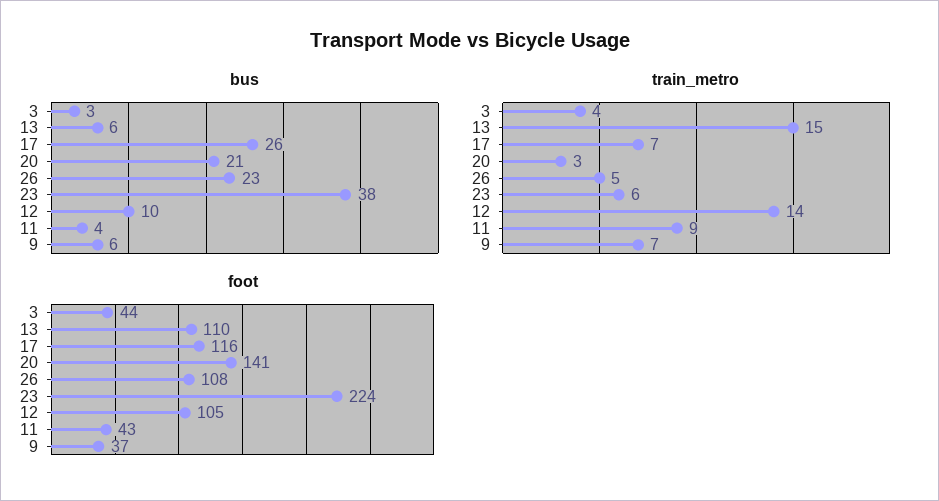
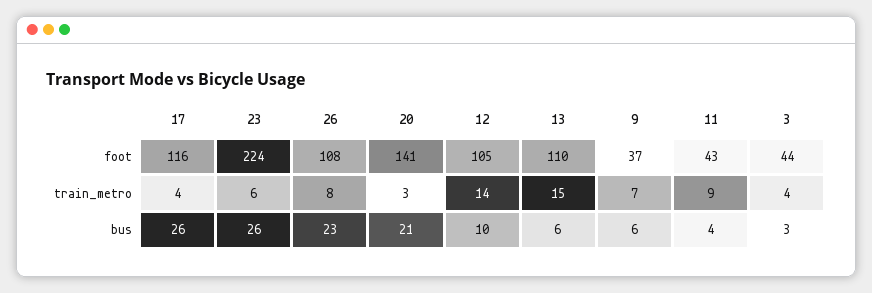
  {
    "bus": {
      "3": 3,
      "13": 6,
      "17": 26,
      "20": 21,
      "26": 23,
-     "23": 38,
+     "23": 26,
      "12": 10,
      "11": 4,
      "9": 6
    },
    "train_metro": {
      "3": 4,
      "13": 15,
-     "17": 7,
+     "17": 4,
      "20": 3,
-     "26": 5,
+     "26": 8,
      "23": 6,
      "12": 14,
      "11": 9,
      "9": 7
    },
    "foot": {
      "3": 44,
      "13": 110,
      "17": 116,
      "20": 141,
      "26": 108,
      "23": 224,
      "12": 105,
      "11": 43,
      "9": 37
    }
  }

